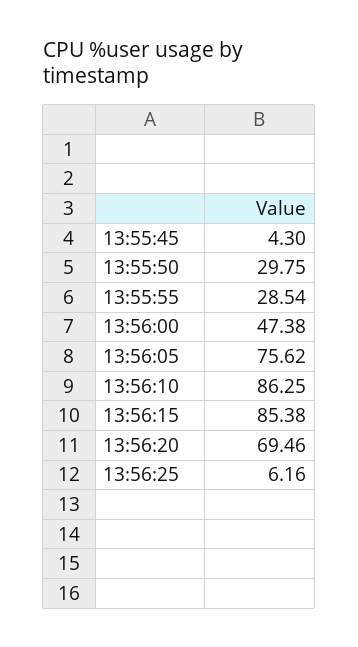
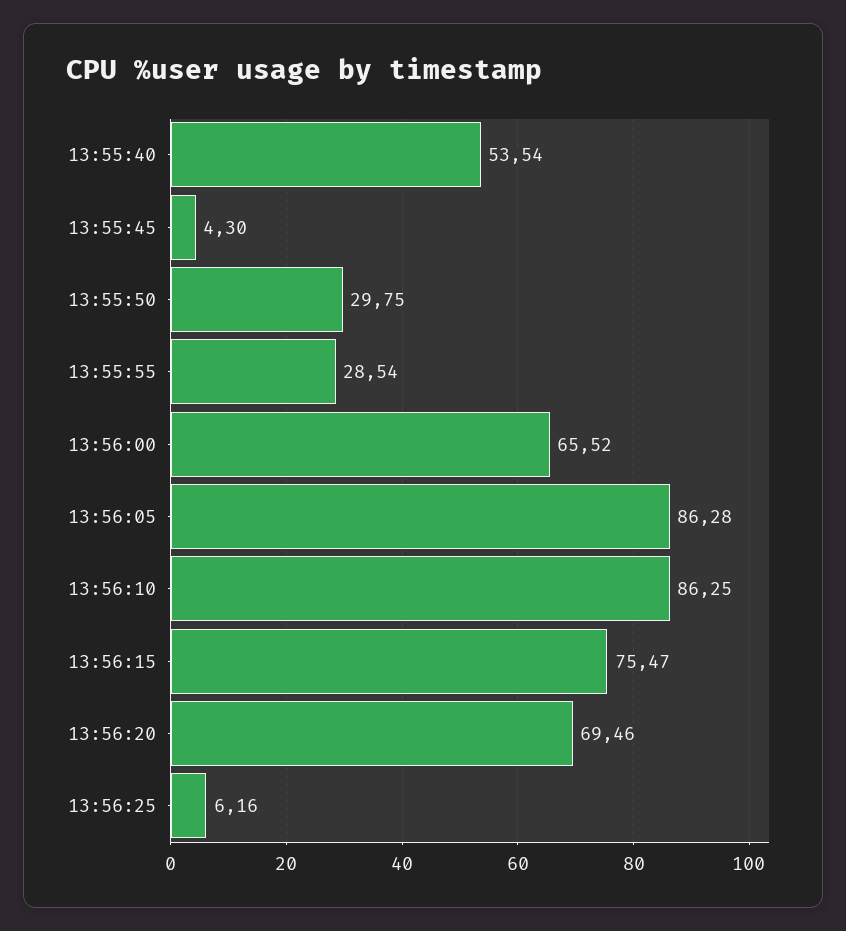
  {
    "13:55:45": 4.3,
    "13:55:50": 29.75,
    "13:55:55": 28.54,
-   "13:56:00": 47.38,
+   "13:56:00": 65.52,
-   "13:56:05": 75.62,
+   "13:56:05": 86.28,
    "13:56:10": 86.25,
-   "13:56:15": 85.38,
+   "13:56:15": 75.47,
    "13:56:20": 69.46,
-   "13:56:25": 6.16
+   "13:56:25": 6.16,
+   "13:55:40": 53.54
  }

